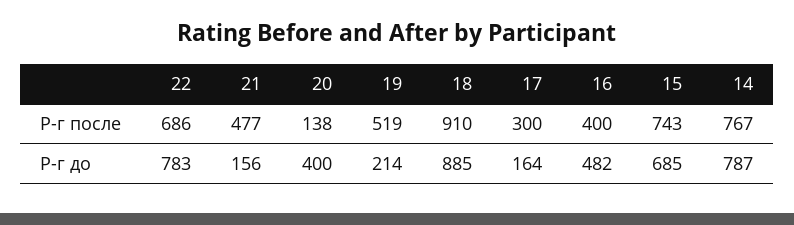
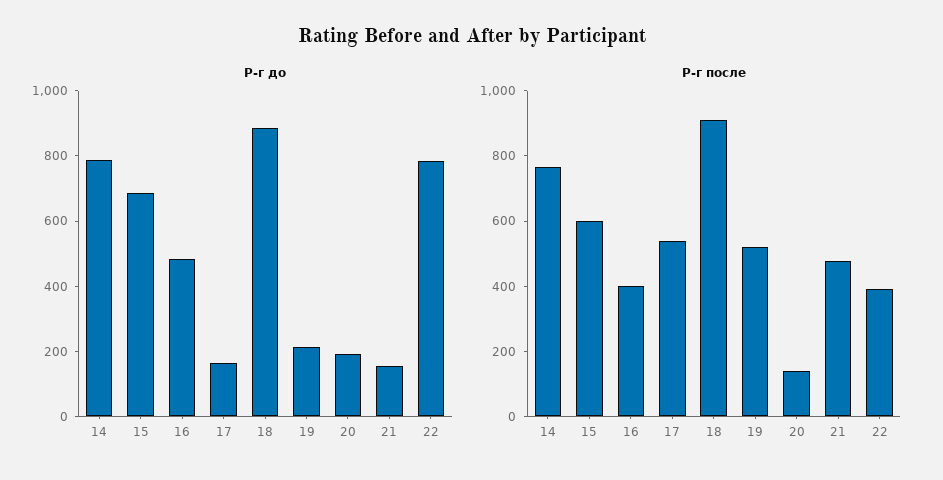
  {
    "Р-г после": {
-     "22": 686,
+     "22": 400,
      "21": 477,
      "20": 138,
      "19": 519,
      "18": 910,
-     "17": 300,
+     "17": 550,
      "16": 400,
-     "15": 743,
+     "15": 600,
      "14": 767
    },
    "Р-г до": {
      "22": 783,
      "21": 156,
-     "20": 400,
+     "20": 200,
      "19": 214,
      "18": 885,
      "17": 164,
      "16": 482,
      "15": 685,
      "14": 787
    }
  }

